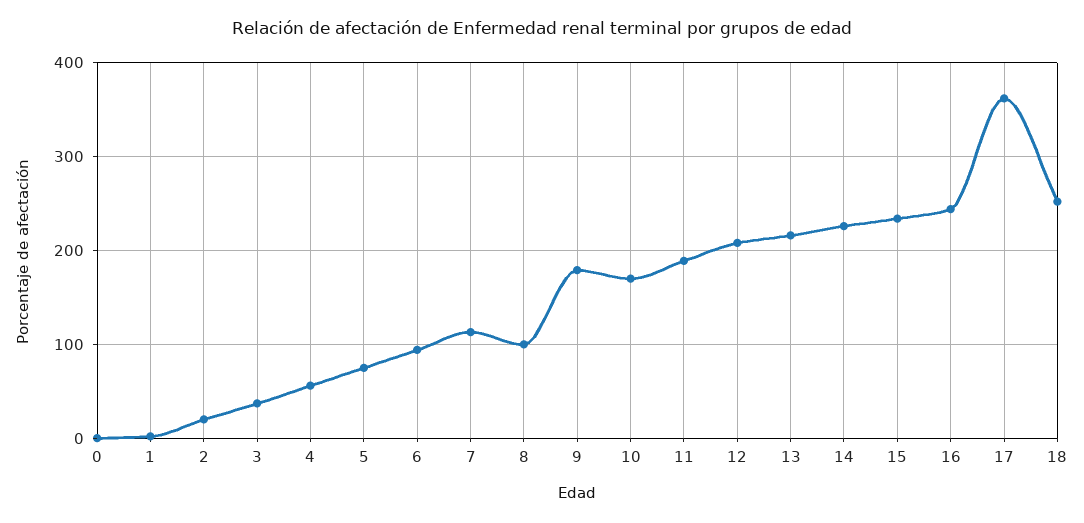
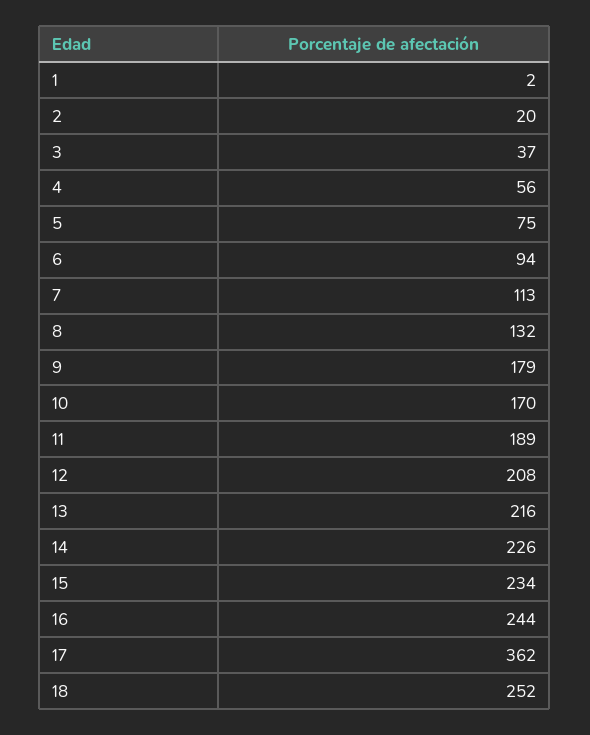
  {
-   "0": 0,
    "1": 2,
    "2": 20,
    "3": 37,
    "4": 56,
    "5": 75,
    "6": 94,
    "7": 113,
-   "8": 100,
+   "8": 132,
    "9": 179,
    "10": 170,
    "11": 189,
    "12": 208,
    "13": 216,
    "14": 226,
    "15": 234,
    "16": 244,
    "17": 362,
    "18": 252
  }

